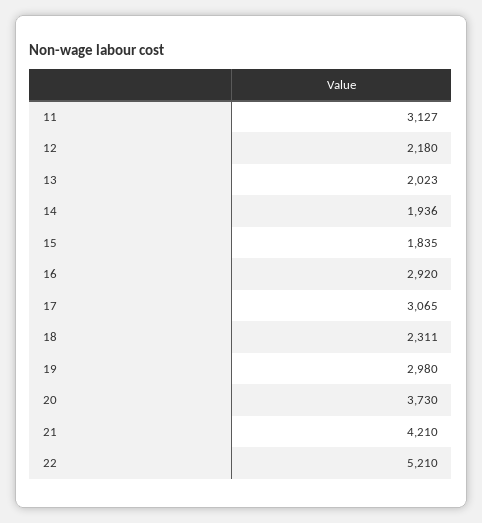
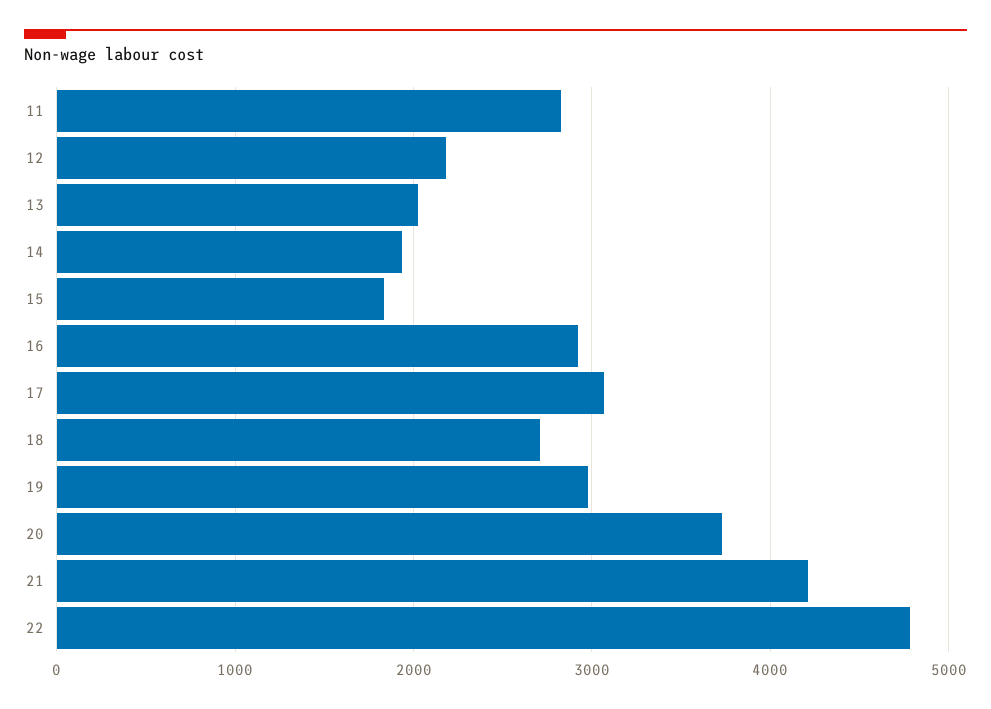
  {
-   "11": 3127,
+   "11": 2800,
    "12": 2180,
    "13": 2023,
    "14": 1936,
    "15": 1835,
    "16": 2920,
    "17": 3065,
-   "18": 2311,
+   "18": 2700,
    "19": 2980,
    "20": 3730,
    "21": 4210,
-   "22": 5210
+   "22": 4800
  }

